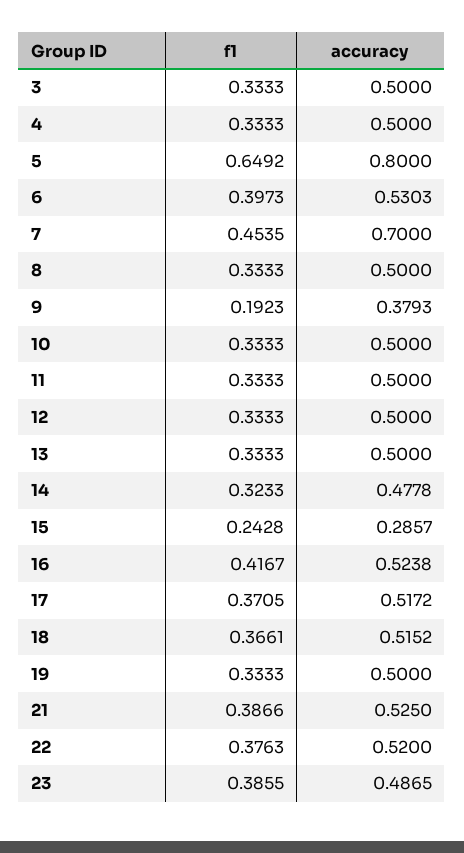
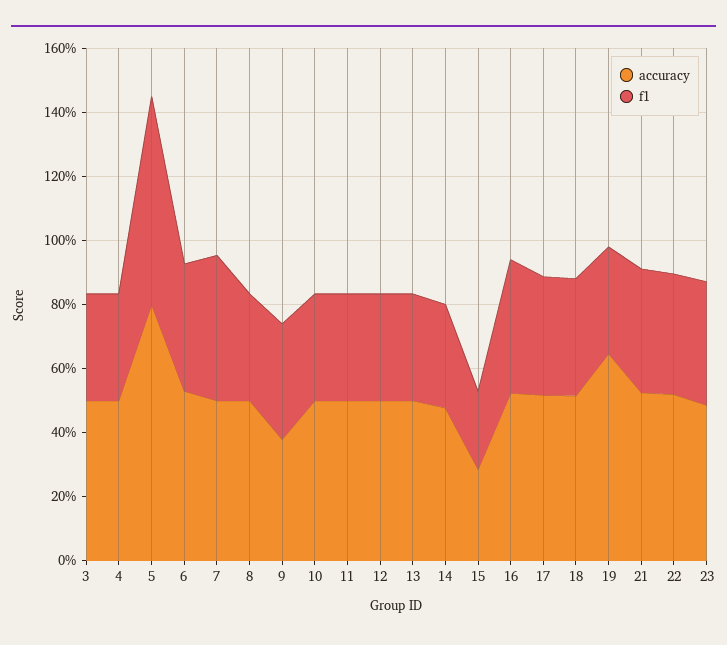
  {
    "f1": {
      "3": 0.3333,
      "4": 0.3333,
      "5": 0.6492,
      "6": 0.3973,
      "7": 0.4535,
      "8": 0.3333,
-     "9": 0.1923,
+     "9": 0.35,
      "10": 0.3333,
      "11": 0.3333,
      "12": 0.3333,
      "13": 0.3333,
      "14": 0.3233,
      "15": 0.2428,
      "16": 0.4167,
      "17": 0.3705,
      "18": 0.3661,
      "19": 0.3333,
      "21": 0.3866,
      "22": 0.3763,
      "23": 0.3855
    },
    "accuracy": {
      "3": 0.5,
      "4": 0.5,
      "5": 0.8,
      "6": 0.5303,
-     "7": 0.7,
+     "7": 0.5,
      "8": 0.5,
      "9": 0.3793,
      "10": 0.5,
      "11": 0.5,
      "12": 0.5,
      "13": 0.5,
      "14": 0.4778,
      "15": 0.2857,
      "16": 0.5238,
      "17": 0.5172,
      "18": 0.5152,
-     "19": 0.5,
+     "19": 0.65,
      "21": 0.525,
      "22": 0.52,
      "23": 0.4865
    }
  }

